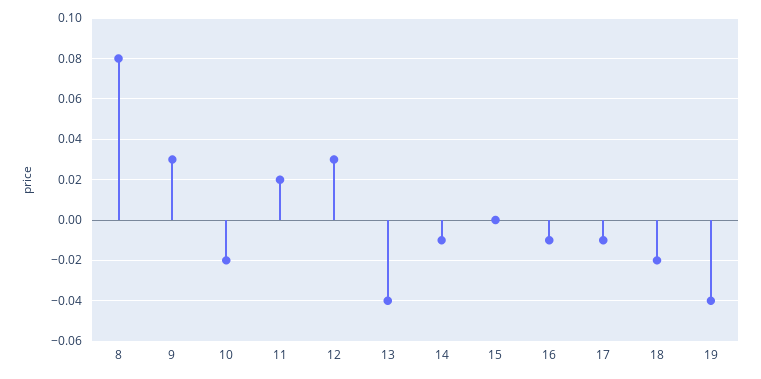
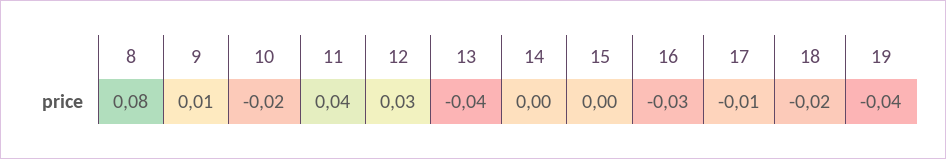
  {
    "8": 0.08,
-   "9": 0.03,
+   "9": 0.01,
    "10": -0.02,
-   "11": 0.02,
+   "11": 0.04,
    "12": 0.03,
    "13": -0.04,
-   "14": -0.01,
+   "14": 0,
    "15": 0,
-   "16": -0.01,
+   "16": -0.03,
    "17": -0.01,
    "18": -0.02,
    "19": -0.04
  }

